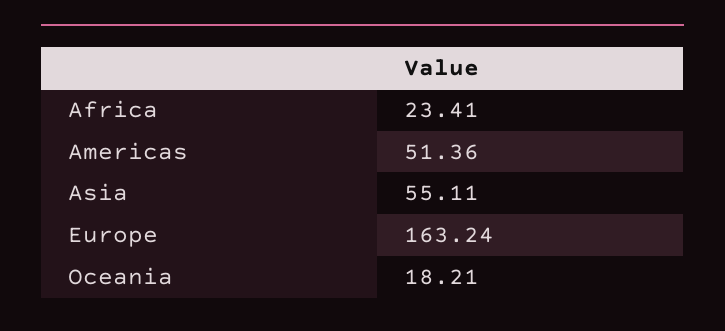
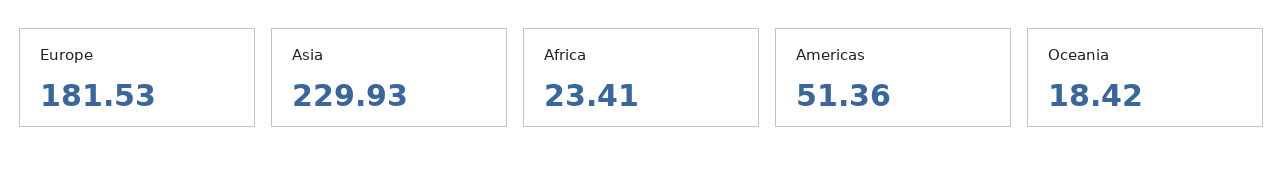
  {
    "Africa": 23.41,
    "Americas": 51.36,
-   "Asia": 55.11,
+   "Asia": 229.93,
-   "Europe": 163.24,
+   "Europe": 181.53,
-   "Oceania": 18.21
+   "Oceania": 18.42
  }

